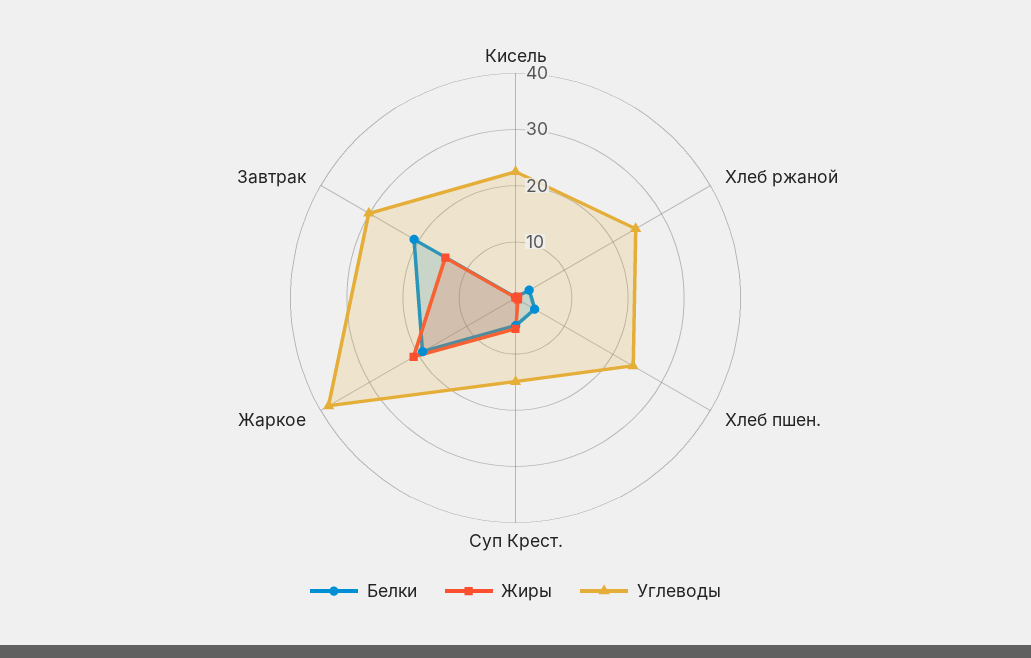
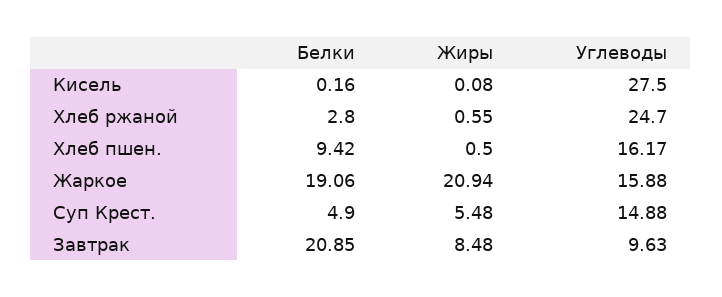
  {
    "Белки": {
      "Кисель": 0.16,
      "Хлеб ржаной": 2.8,
-     "Хлеб пшен.": 4,
+     "Хлеб пшен.": 9.42,
      "Суп Крест.": 4.9,
      "Жаркое": 19.06,
      "Завтрак": 20.85
    },
    "Жиры": {
      "Кисель": 0.08,
      "Хлеб ржаной": 0.55,
      "Хлеб пшен.": 0.5,
      "Суп Крест.": 5.48,
      "Жаркое": 20.94,
-     "Завтрак": 14
+     "Завтрак": 8.48
    },
    "Углеводы": {
-     "Кисель": 22,
+     "Кисель": 27.5,
      "Хлеб ржаной": 24.7,
-     "Хлеб пшен.": 24,
+     "Хлеб пшен.": 16.17,
      "Суп Крест.": 14.88,
-     "Жаркое": 38,
+     "Жаркое": 15.88,
-     "Завтрак": 30
+     "Завтрак": 9.63
    }
  }

